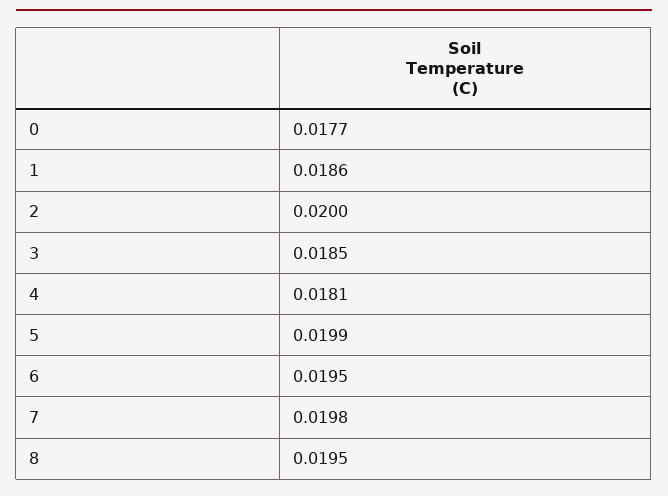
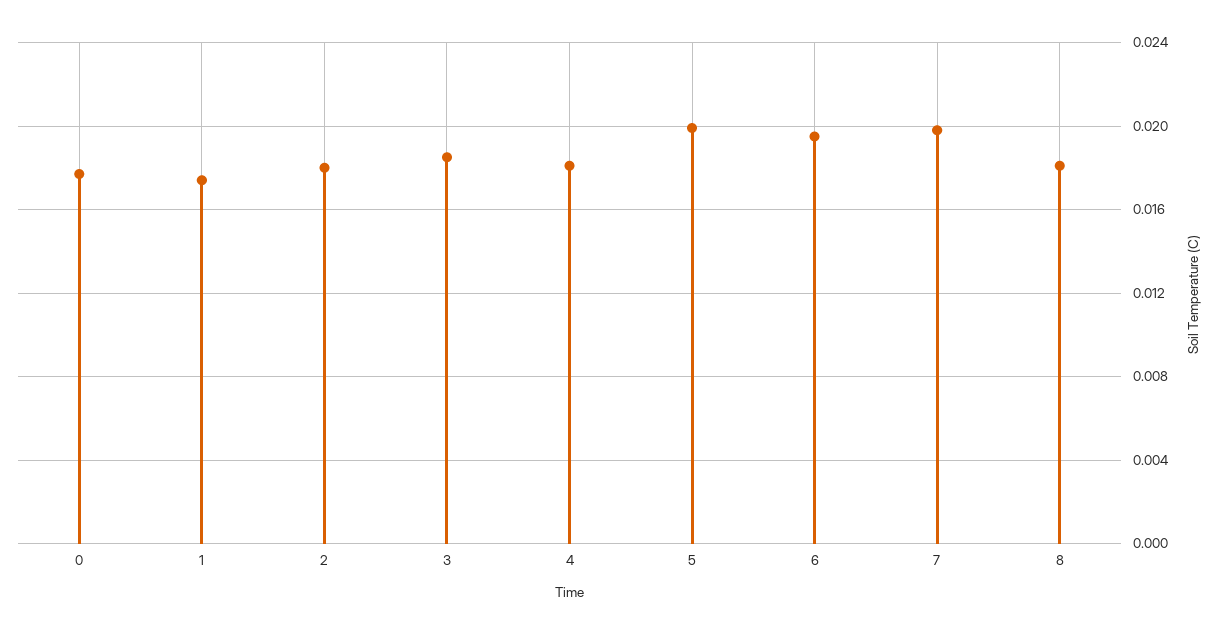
  {
    "0": 0.0177,
-   "1": 0.0186,
+   "1": 0.0175,
-   "2": 0.02,
+   "2": 0.018,
    "3": 0.0185,
    "4": 0.0181,
    "5": 0.0199,
    "6": 0.0195,
    "7": 0.0198,
-   "8": 0.0195
+   "8": 0.018
  }

